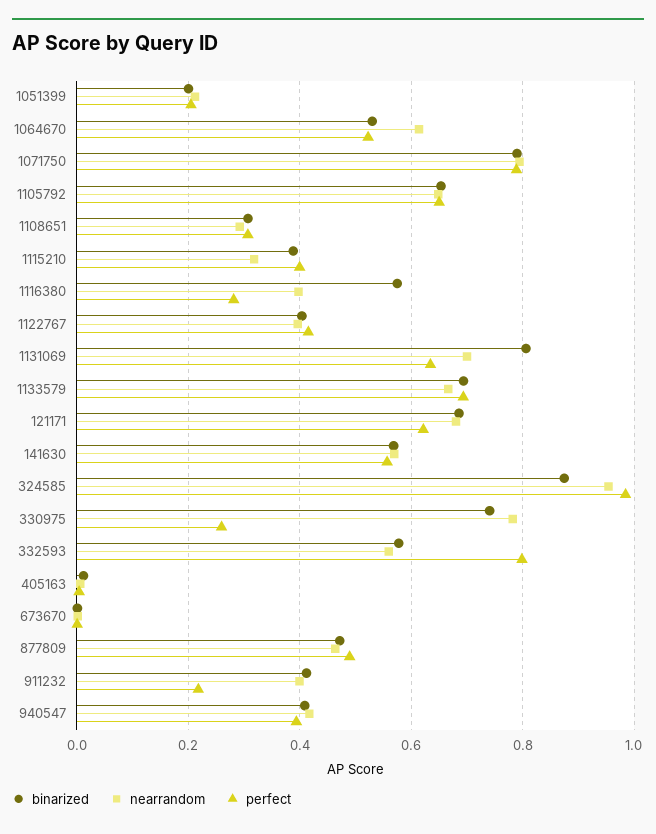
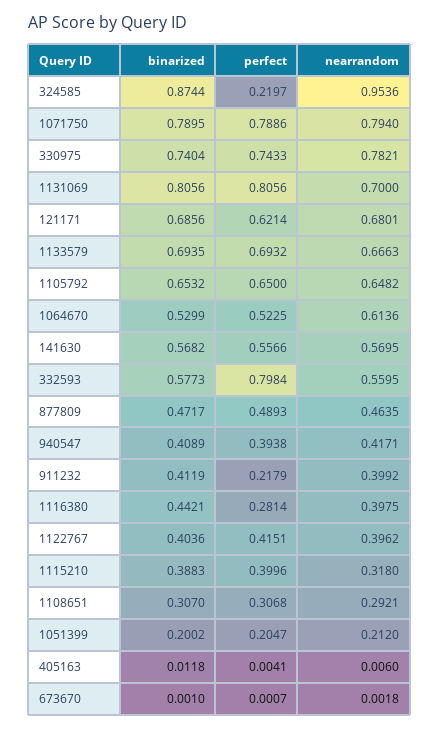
  {
    "binarized": {
      "1051399": 0.2002,
      "1064670": 0.5299,
      "1071750": 0.7895,
      "1105792": 0.6532,
      "1108651": 0.307,
      "1115210": 0.3883,
-     "1116380": 0.58,
+     "1116380": 0.4421,
      "1122767": 0.4036,
      "1131069": 0.8056,
      "1133579": 0.6935,
      "121171": 0.6856,
      "141630": 0.5682,
      "324585": 0.8744,
      "330975": 0.7404,
      "332593": 0.5773,
      "405163": 0.0118,
      "673670": 0.001,
      "877809": 0.4717,
      "911232": 0.4119,
      "940547": 0.4089
    },
    "nearrandom": {
      "1051399": 0.212,
      "1064670": 0.6136,
      "1071750": 0.794,
      "1105792": 0.6482,
      "1108651": 0.2921,
      "1115210": 0.318,
      "1116380": 0.3975,
      "1122767": 0.3962,
      "1131069": 0.7,
      "1133579": 0.6663,
      "121171": 0.6801,
      "141630": 0.5695,
      "324585": 0.9536,
      "330975": 0.7821,
      "332593": 0.5595,
      "405163": 0.006,
      "673670": 0.0018,
      "877809": 0.4635,
      "911232": 0.3992,
      "940547": 0.4171
    },
    "perfect": {
      "1051399": 0.2047,
      "1064670": 0.5225,
      "1071750": 0.7886,
      "1105792": 0.65,
      "1108651": 0.3068,
      "1115210": 0.3996,
      "1116380": 0.2814,
      "1122767": 0.4151,
-     "1131069": 0.64,
+     "1131069": 0.8056,
      "1133579": 0.6932,
      "121171": 0.6214,
      "141630": 0.5566,
-     "324585": 0.98,
+     "324585": 0.2197,
-     "330975": 0.26,
+     "330975": 0.7433,
      "332593": 0.7984,
      "405163": 0.0041,
      "673670": 0.0007,
      "877809": 0.4893,
      "911232": 0.2179,
      "940547": 0.3938
    }
  }

